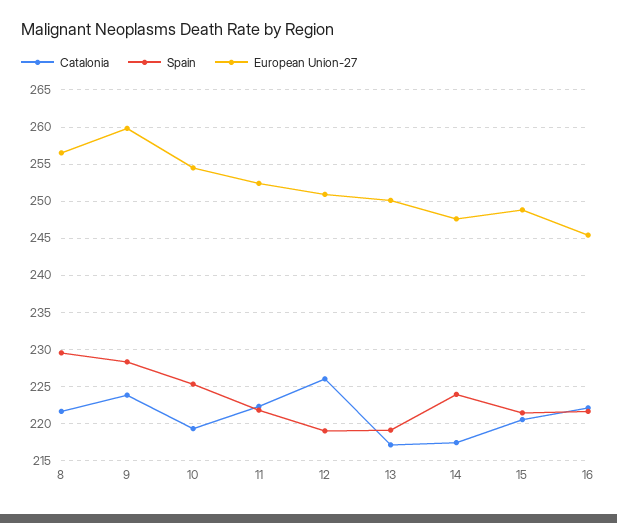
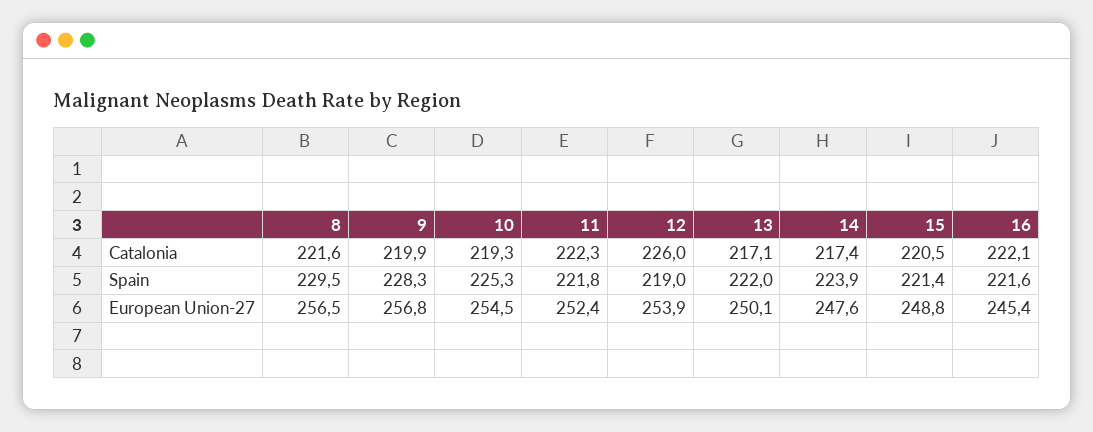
  {
    "Catalonia": {
      "8": 221.6,
-     "9": 224,
+     "9": 219.9,
      "10": 219.3,
      "11": 222.3,
      "12": 226,
      "13": 217.1,
      "14": 217.4,
      "15": 220.5,
      "16": 222.1
    },
    "Spain": {
      "8": 229.5,
      "9": 228.3,
      "10": 225.3,
      "11": 221.8,
      "12": 219,
-     "13": 219,
+     "13": 222,
      "14": 223.9,
      "15": 221.4,
      "16": 221.6
    },
    "European Union-27": {
      "8": 256.5,
-     "9": 260,
+     "9": 256.8,
      "10": 254.5,
      "11": 252.4,
-     "12": 251,
+     "12": 253.9,
      "13": 250.1,
      "14": 247.6,
      "15": 248.8,
      "16": 245.4
    }
  }

